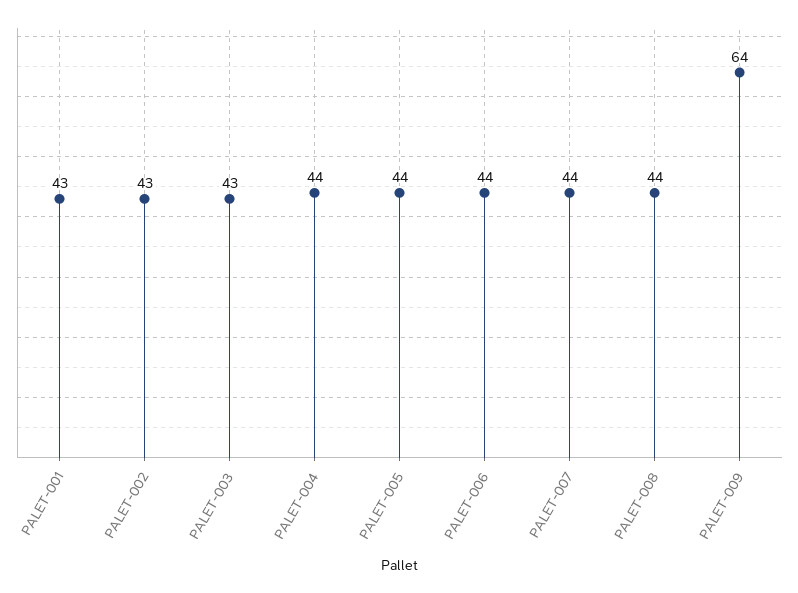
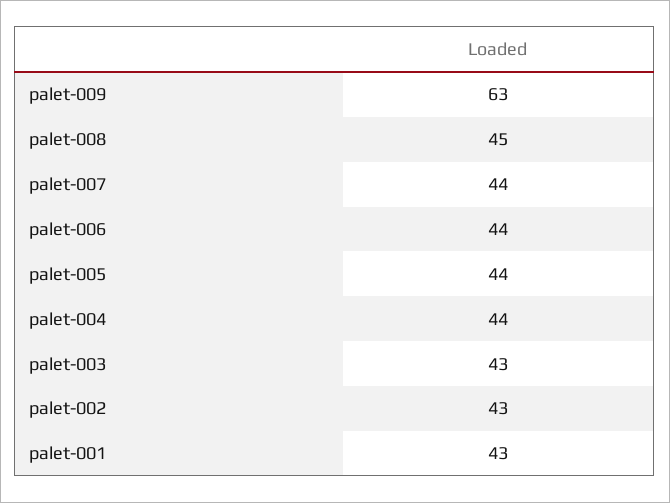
  {
    "PALET-001": 43,
    "PALET-002": 43,
    "PALET-003": 43,
    "PALET-004": 44,
    "PALET-005": 44,
    "PALET-006": 44,
    "PALET-007": 44,
-   "PALET-008": 44,
+   "PALET-008": 45,
-   "PALET-009": 64
+   "PALET-009": 63
  }

